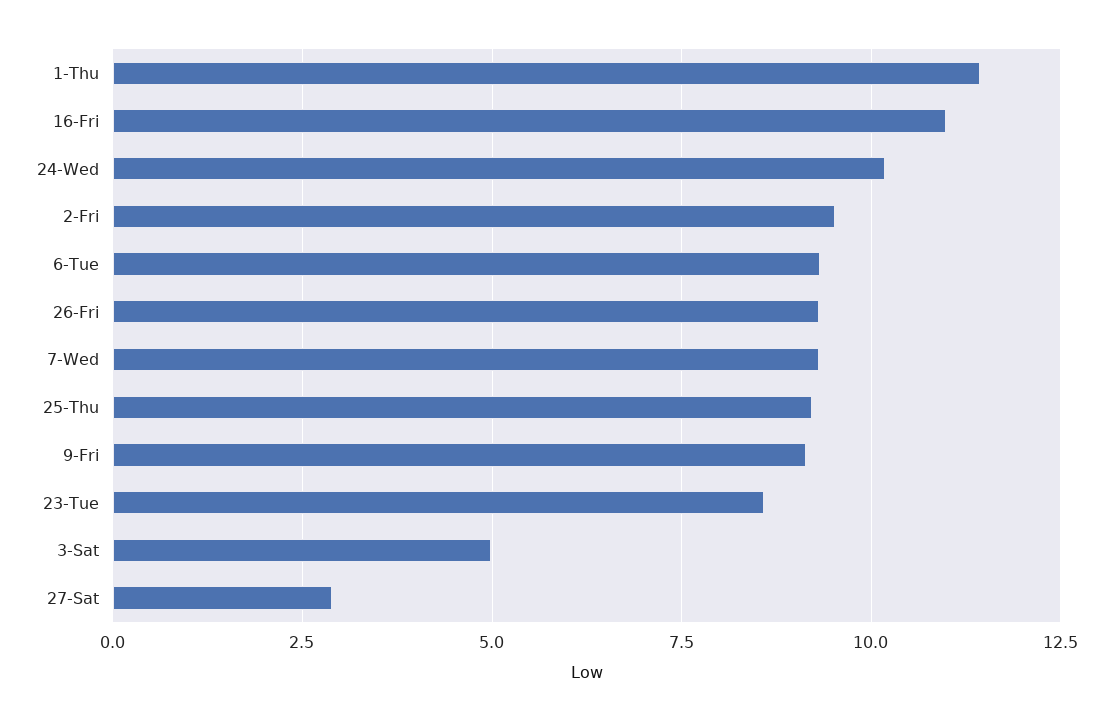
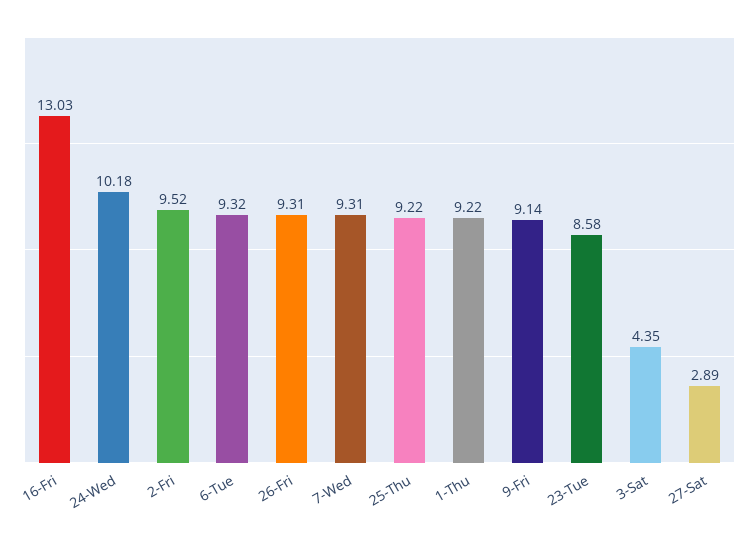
  {
-   "1-Thu": 11.5,
+   "1-Thu": 9.22,
-   "16-Fri": 11,
+   "16-Fri": 13.03,
    "24-Wed": 10.18,
    "2-Fri": 9.52,
    "6-Tue": 9.32,
    "26-Fri": 9.31,
    "7-Wed": 9.31,
    "25-Thu": 9.22,
    "9-Fri": 9.14,
    "23-Tue": 8.58,
-   "3-Sat": 5,
+   "3-Sat": 4.35,
    "27-Sat": 2.89
  }

